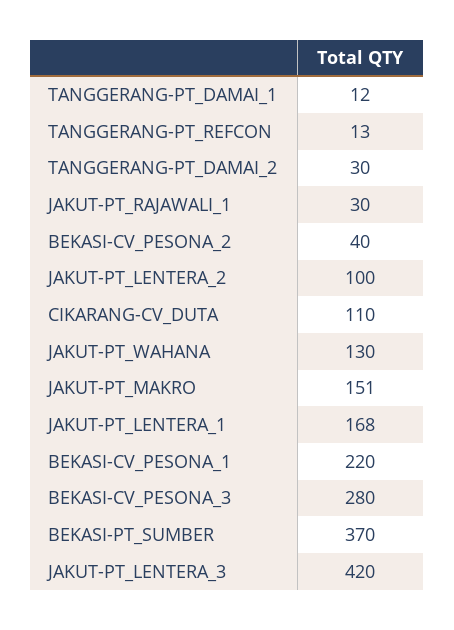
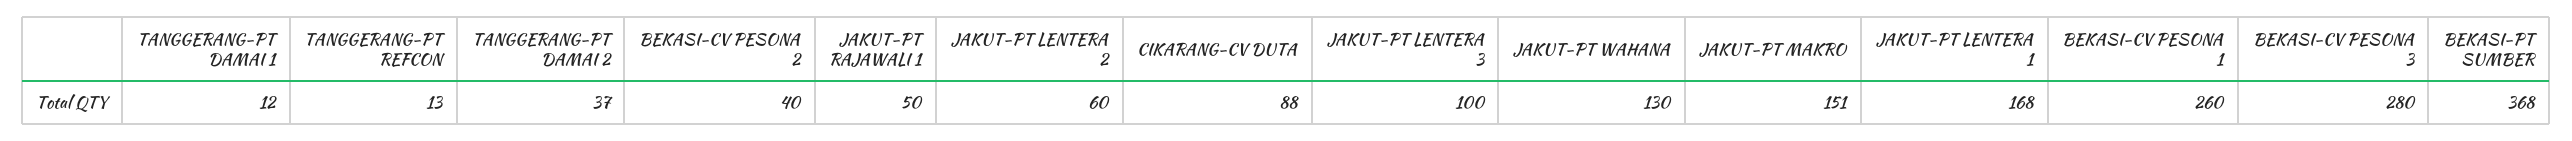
  {
    "TANGGERANG-PT_DAMAI_1": 12,
    "TANGGERANG-PT_REFCON": 13,
-   "TANGGERANG-PT_DAMAI_2": 30,
+   "TANGGERANG-PT_DAMAI_2": 37,
-   "JAKUT-PT_RAJAWALI_1": 30,
+   "JAKUT-PT_RAJAWALI_1": 50,
    "BEKASI-CV_PESONA_2": 40,
-   "JAKUT-PT_LENTERA_2": 100,
+   "JAKUT-PT_LENTERA_2": 60,
-   "CIKARANG-CV_DUTA": 110,
+   "CIKARANG-CV_DUTA": 88,
    "JAKUT-PT_WAHANA": 130,
    "JAKUT-PT_MAKRO": 151,
    "JAKUT-PT_LENTERA_1": 168,
-   "BEKASI-CV_PESONA_1": 220,
+   "BEKASI-CV_PESONA_1": 260,
    "BEKASI-CV_PESONA_3": 280,
-   "BEKASI-PT_SUMBER": 370,
+   "BEKASI-PT_SUMBER": 368,
-   "JAKUT-PT_LENTERA_3": 420
+   "JAKUT-PT_LENTERA_3": 100
  }

